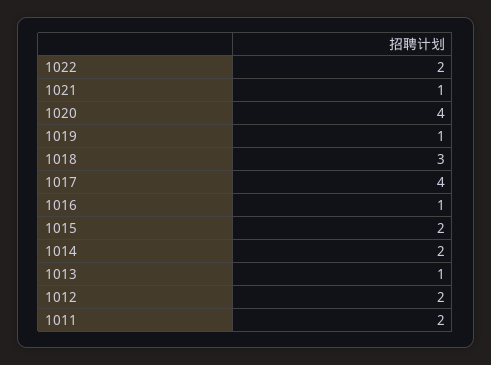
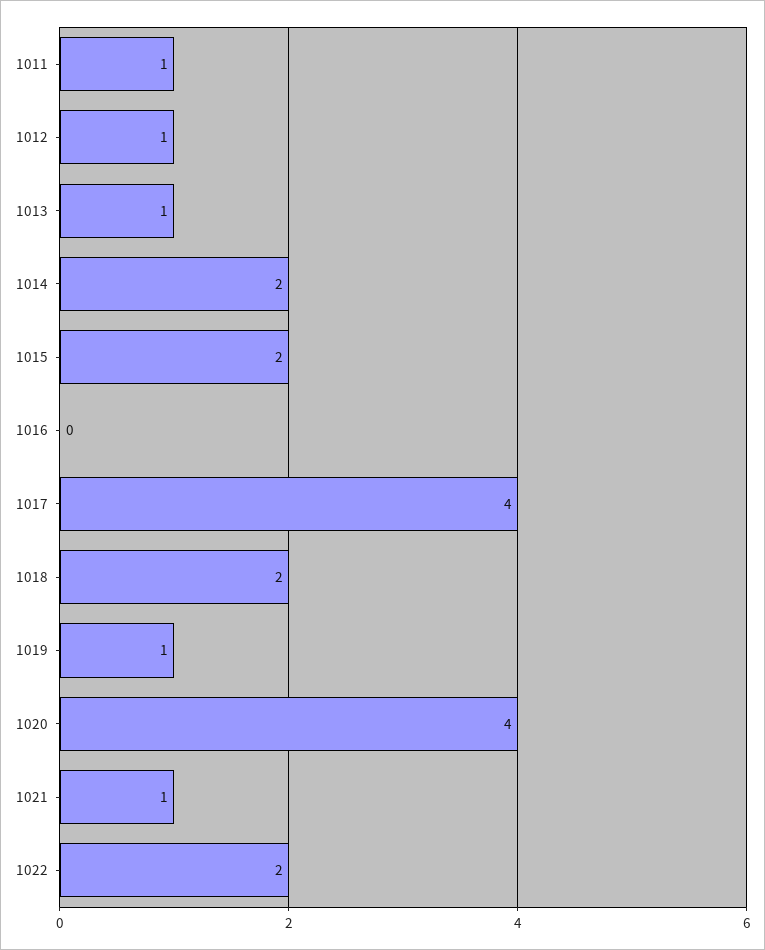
  {
    "1022": 2,
    "1021": 1,
    "1020": 4,
    "1019": 1,
-   "1018": 3,
+   "1018": 2,
    "1017": 4,
-   "1016": 1,
+   "1016": 0,
    "1015": 2,
    "1014": 2,
    "1013": 1,
-   "1012": 2,
+   "1012": 1,
-   "1011": 2
+   "1011": 1
  }

